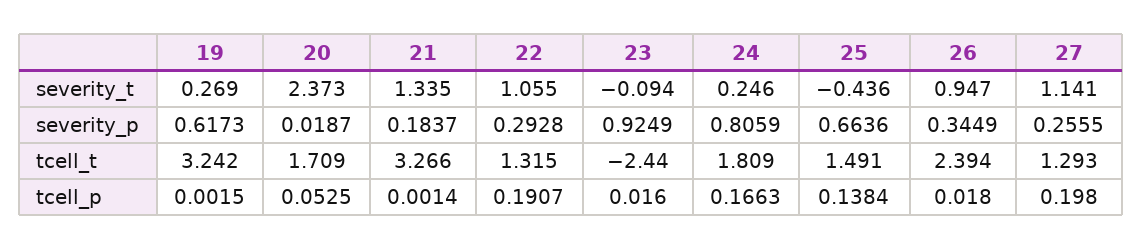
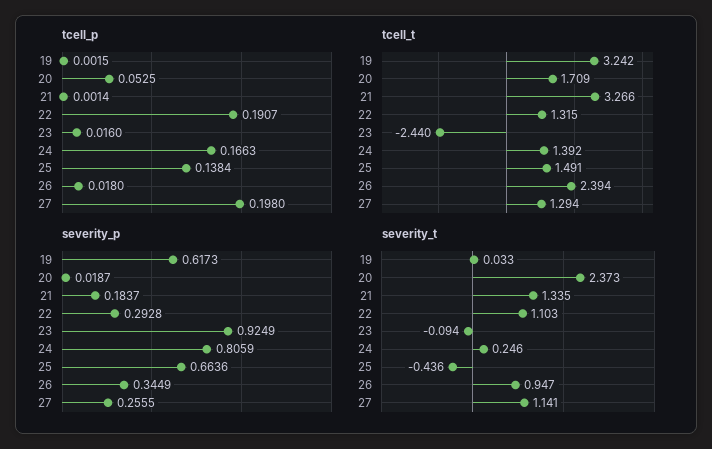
  {
    "severity_t": {
-     "19": 0.269,
+     "19": 0.033,
      "20": 2.373,
      "21": 1.335,
-     "22": 1.055,
+     "22": 1.103,
      "23": -0.094,
      "24": 0.246,
      "25": -0.436,
      "26": 0.947,
      "27": 1.141
    },
    "severity_p": {
      "19": 0.6173,
      "20": 0.0187,
      "21": 0.1837,
      "22": 0.2928,
      "23": 0.9249,
      "24": 0.8059,
      "25": 0.6636,
      "26": 0.3449,
      "27": 0.2555
    },
    "tcell_t": {
      "19": 3.242,
      "20": 1.709,
      "21": 3.266,
      "22": 1.315,
      "23": -2.44,
-     "24": 1.809,
+     "24": 1.392,
      "25": 1.491,
      "26": 2.394,
-     "27": 1.293
+     "27": 1.294
    },
    "tcell_p": {
      "19": 0.0015,
      "20": 0.0525,
      "21": 0.0014,
      "22": 0.1907,
      "23": 0.016,
      "24": 0.1663,
      "25": 0.1384,
      "26": 0.018,
      "27": 0.198
    }
  }

